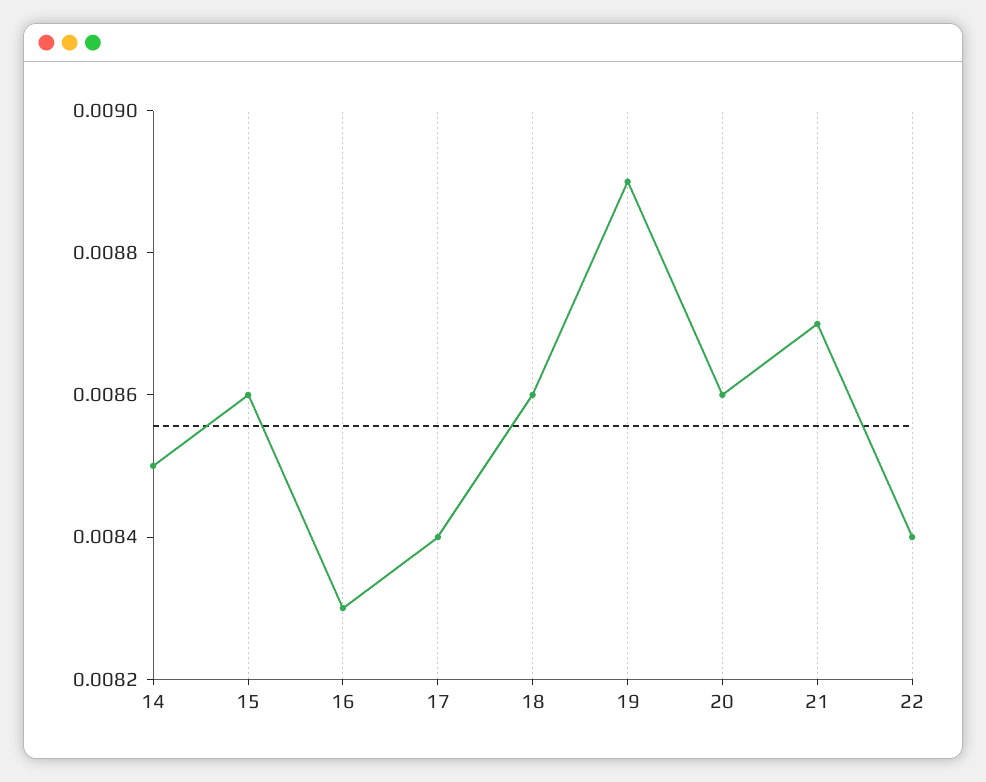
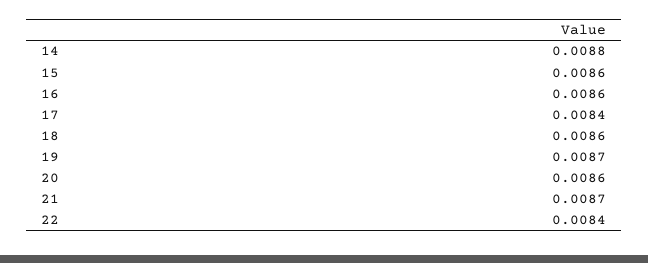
  {
-   "14": 0.0085,
+   "14": 0.0088,
    "15": 0.0086,
-   "16": 0.0083,
+   "16": 0.0086,
    "17": 0.0084,
    "18": 0.0086,
-   "19": 0.0089,
+   "19": 0.0087,
    "20": 0.0086,
    "21": 0.0087,
    "22": 0.0084
  }

